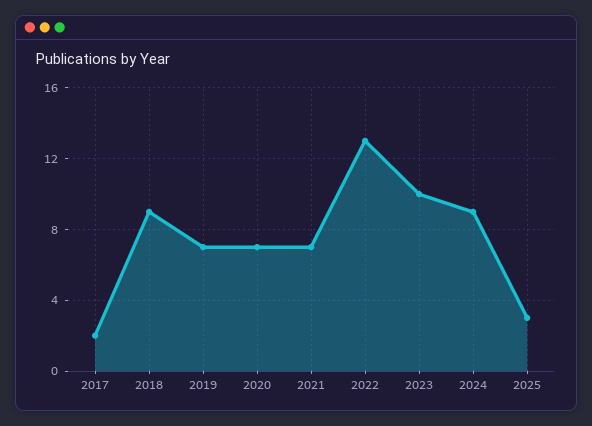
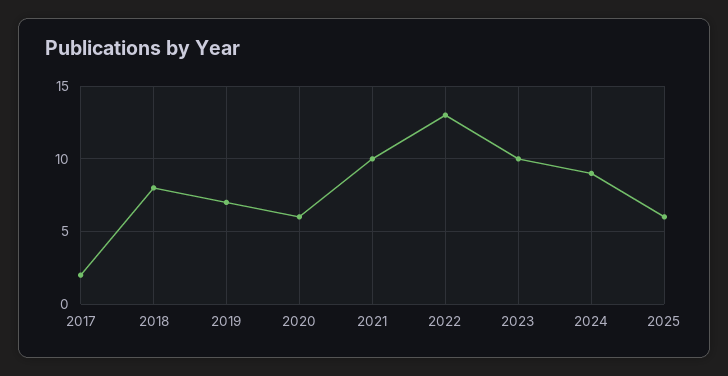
  {
    "2017": 2,
-   "2018": 9,
+   "2018": 8,
    "2019": 7,
-   "2020": 7,
+   "2020": 6,
-   "2021": 7,
+   "2021": 10,
    "2022": 13,
    "2023": 10,
    "2024": 9,
-   "2025": 3
+   "2025": 6
  }

